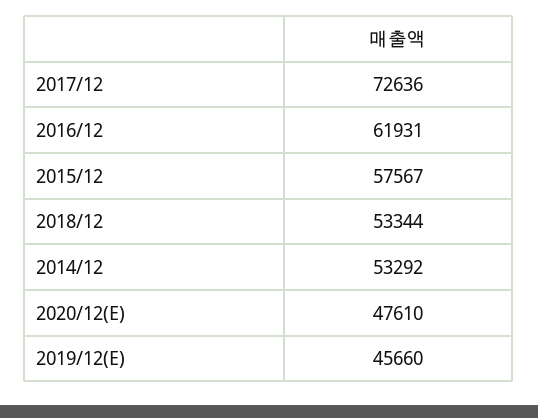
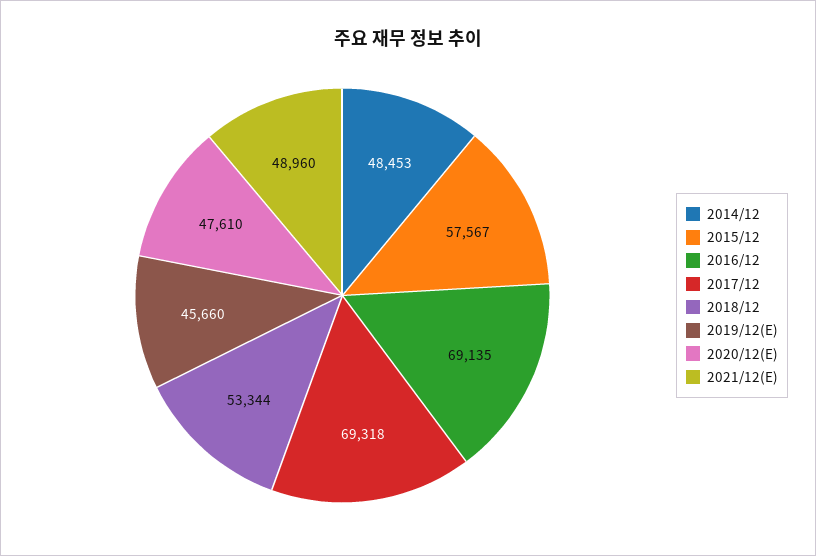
  {
-   "2017/12": 72636,
+   "2017/12": 69318,
-   "2016/12": 61931,
+   "2016/12": 69135,
    "2015/12": 57567,
    "2018/12": 53344,
-   "2014/12": 53292,
+   "2014/12": 48453,
    "2020/12(E)": 47610,
-   "2019/12(E)": 45660
+   "2019/12(E)": 45660,
+   "2021/12(E)": 48960
  }

